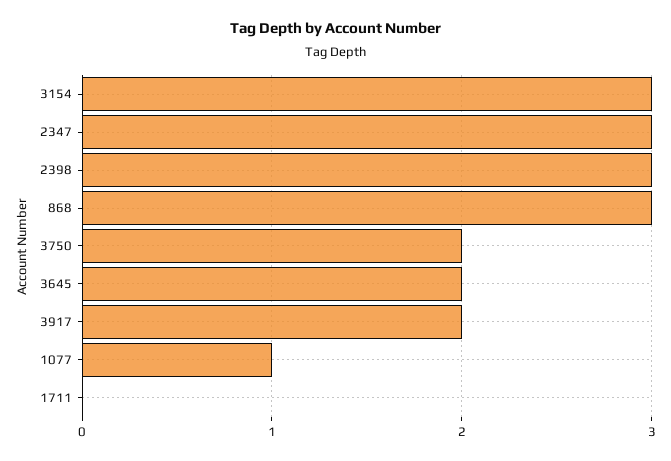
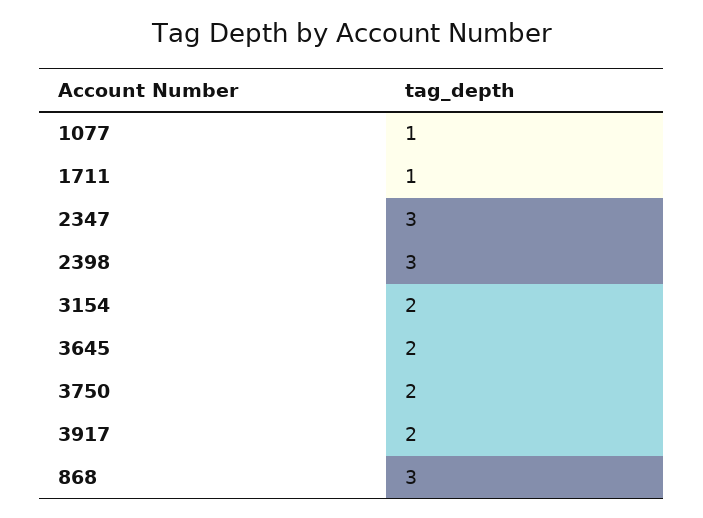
  {
-   "3154": 3,
+   "3154": 2,
    "2347": 3,
    "2398": 3,
    "868": 3,
    "3750": 2,
    "3645": 2,
    "3917": 2,
    "1077": 1,
-   "1711": 0
+   "1711": 1
  }

